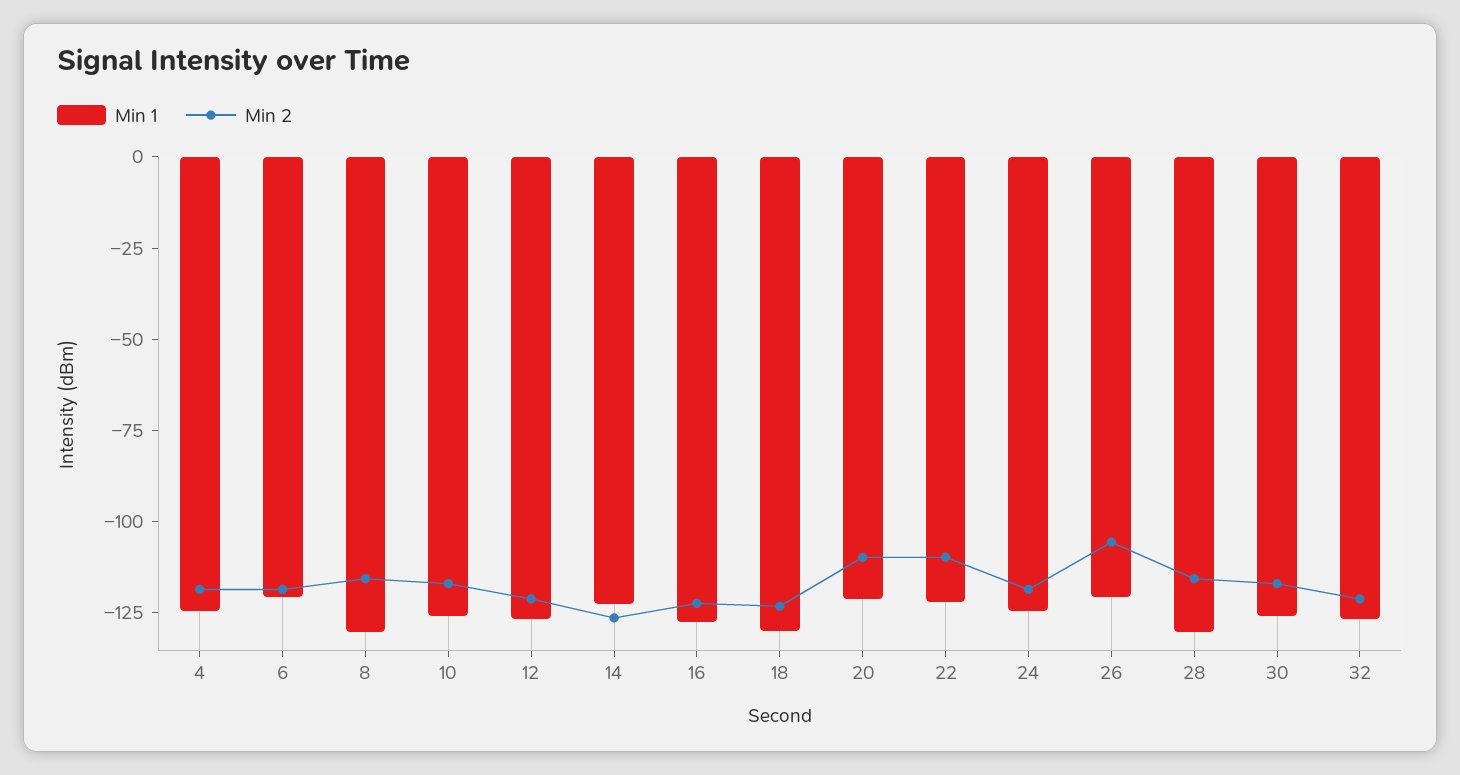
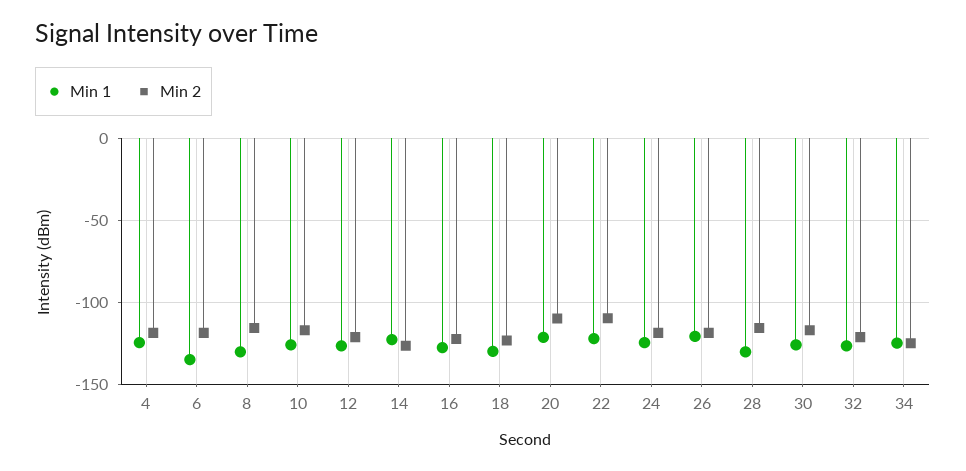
  {
    "Min 1": {
      "4": -125,
-     "6": -120,
+     "6": -135,
      "8": -130,
      "10": -125,
      "12": -125,
      "14": -125,
      "16": -130,
      "18": -130,
      "20": -120,
      "22": -120,
      "24": -125,
      "26": -120,
      "28": -130,
      "30": -125,
-     "32": -125
+     "32": -125,
+     "34": -125
    },
    "Min 2": {
      "4": -120,
      "6": -120,
      "8": -115,
      "10": -115,
      "12": -120,
      "14": -125,
      "16": -125,
      "18": -125,
      "20": -110,
      "22": -110,
      "24": -120,
-     "26": -105,
+     "26": -120,
      "28": -115,
      "30": -115,
-     "32": -120
+     "32": -120,
+     "34": -125
    }
  }

